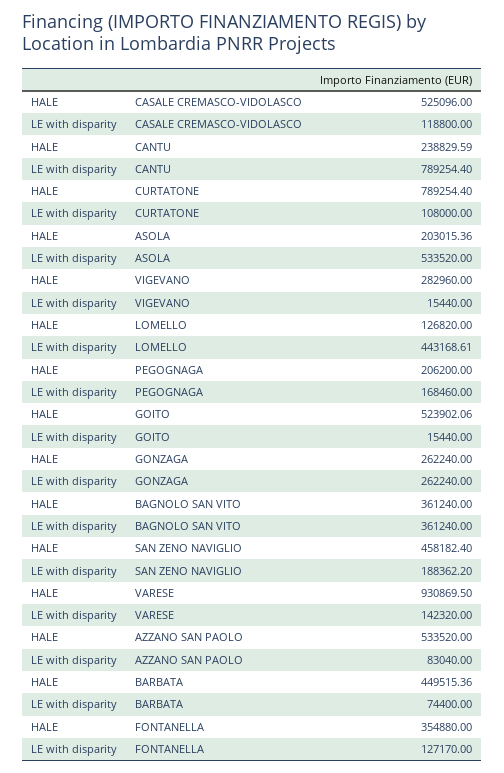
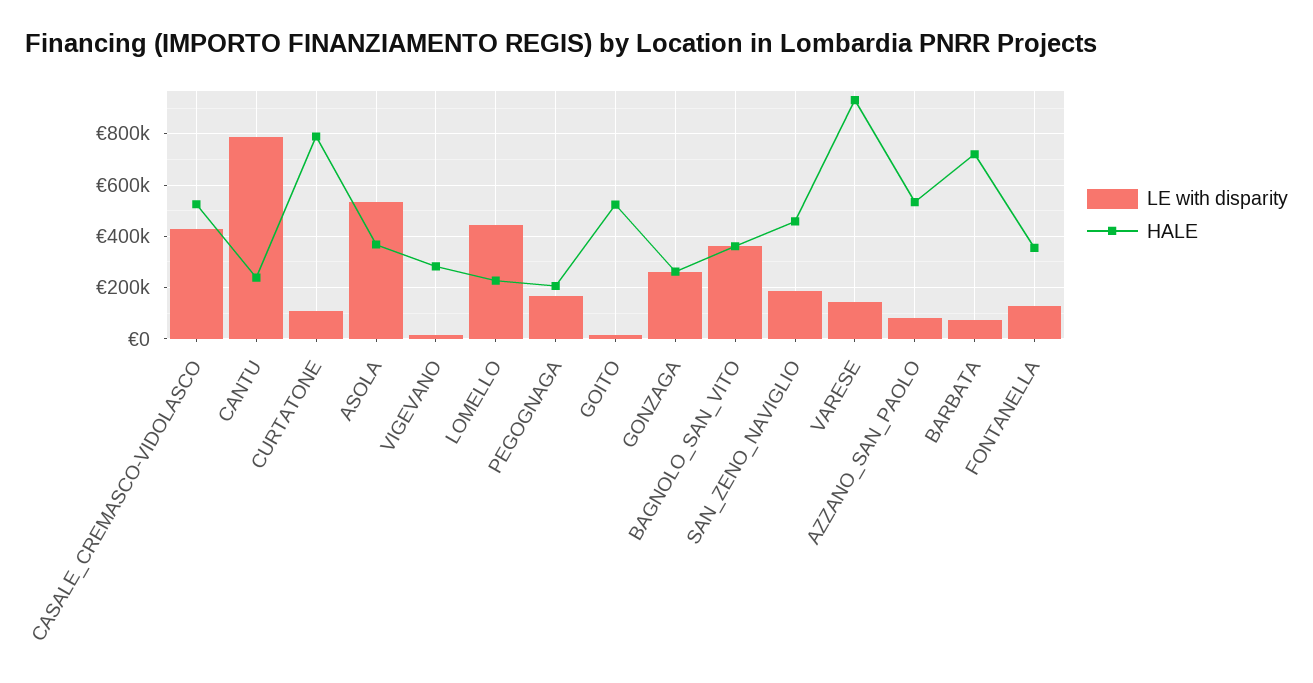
  {
    "HALE": {
      "CASALE CREMASCO-VIDOLASCO": 525096,
      "CANTU": 238829.59,
      "CURTATONE": 789254.4,
-     "ASOLA": 203015.36,
+     "ASOLA": 375000,
      "VIGEVANO": 282960,
-     "LOMELLO": 126820,
+     "LOMELLO": 225000,
      "PEGOGNAGA": 206200,
      "GOITO": 523902.06,
      "GONZAGA": 262240,
      "BAGNOLO SAN VITO": 361240,
      "SAN ZENO NAVIGLIO": 458182.4,
      "VARESE": 930869.5,
      "AZZANO SAN PAOLO": 533520,
-     "BARBATA": 449515.36,
+     "BARBATA": 725000,
      "FONTANELLA": 354880
    },
    "LE with disparity": {
-     "CASALE CREMASCO-VIDOLASCO": 118800,
+     "CASALE CREMASCO-VIDOLASCO": 425000,
      "CANTU": 789254.4,
      "CURTATONE": 108000,
      "ASOLA": 533520,
      "VIGEVANO": 15440,
      "LOMELLO": 443168.61,
      "PEGOGNAGA": 168460,
      "GOITO": 15440,
      "GONZAGA": 262240,
      "BAGNOLO SAN VITO": 361240,
      "SAN ZENO NAVIGLIO": 188362.2,
      "VARESE": 142320,
      "AZZANO SAN PAOLO": 83040,
      "BARBATA": 74400,
      "FONTANELLA": 127170
    }
  }

